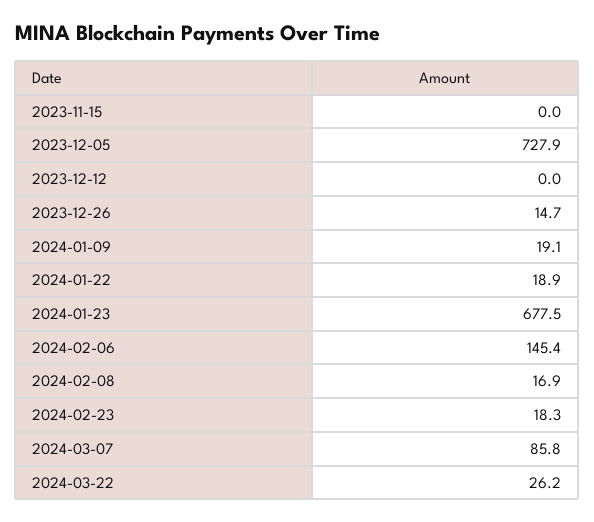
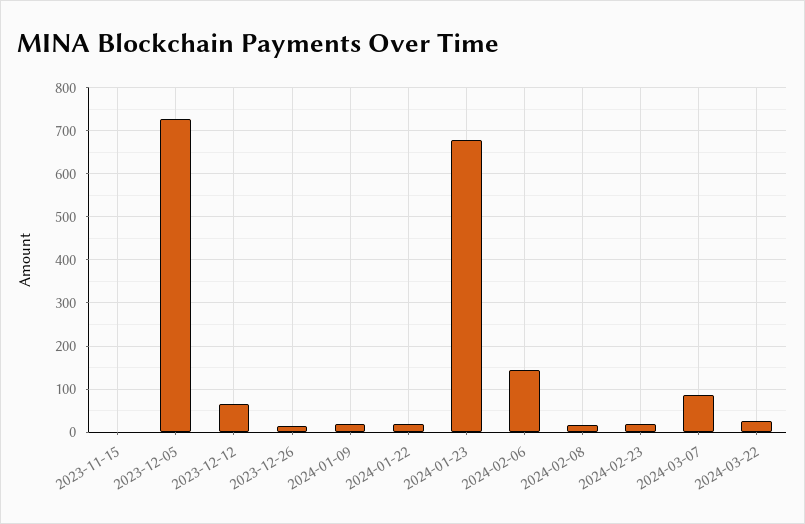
  {
    "2023-11-15": 0,
    "2023-12-05": 727.9,
-   "2023-12-12": 0,
+   "2023-12-12": 60,
    "2023-12-26": 14.7,
    "2024-01-09": 19.1,
    "2024-01-22": 18.9,
    "2024-01-23": 677.5,
    "2024-02-06": 145.4,
    "2024-02-08": 16.9,
    "2024-02-23": 18.3,
    "2024-03-07": 85.8,
    "2024-03-22": 26.2
  }

